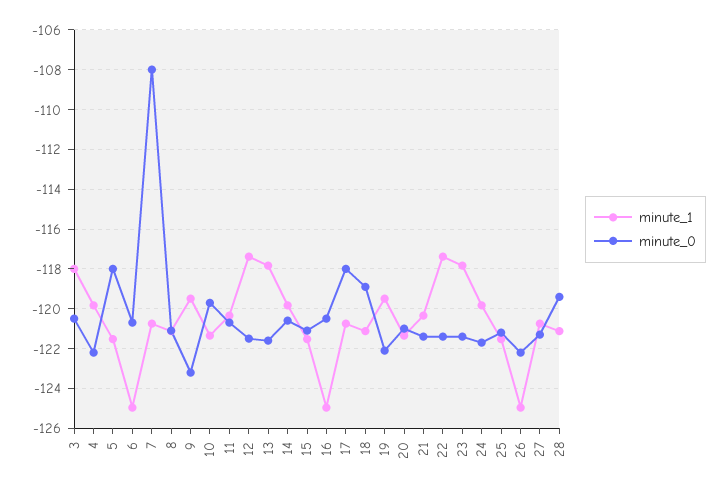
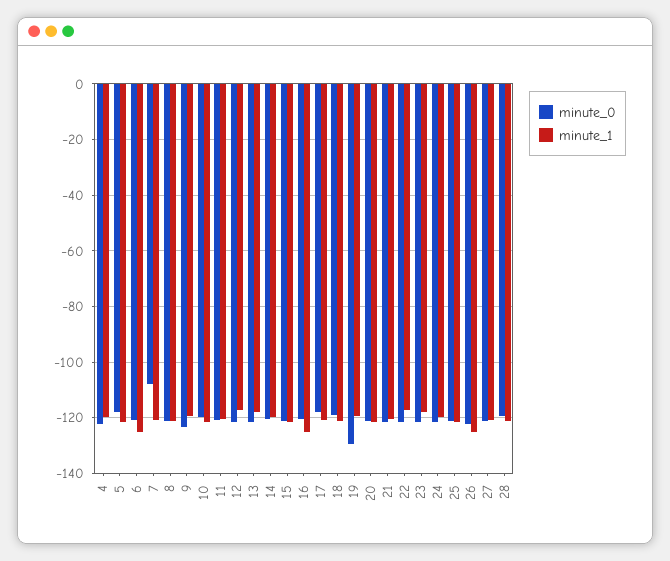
  {
    "minute_1": {
-     "3": -118,
      "4": -120,
      "5": -121.5,
      "6": -125,
      "7": -120.5,
      "8": -121,
      "9": -119.5,
      "10": -121.5,
      "11": -120.5,
      "12": -117.5,
      "13": -118,
      "14": -120,
      "15": -121.5,
      "16": -125,
      "17": -120.5,
      "18": -121,
      "19": -119.5,
      "20": -121.5,
      "21": -120.5,
      "22": -117.5,
      "23": -118,
      "24": -120,
      "25": -121.5,
      "26": -125,
      "27": -120.5,
      "28": -121
    },
    "minute_0": {
-     "3": -120.5,
      "4": -122,
      "5": -118,
      "6": -120.5,
      "7": -108,
      "8": -121,
      "9": -123,
      "10": -119.5,
      "11": -120.5,
      "12": -121.5,
      "13": -121.5,
      "14": -120.5,
      "15": -121,
      "16": -120.5,
      "17": -118,
      "18": -119,
-     "19": -122,
+     "19": -130,
      "20": -121,
      "21": -121.5,
      "22": -121.5,
      "23": -121.5,
      "24": -121.5,
      "25": -121,
      "26": -122,
      "27": -121.5,
      "28": -119.5
    }
  }

